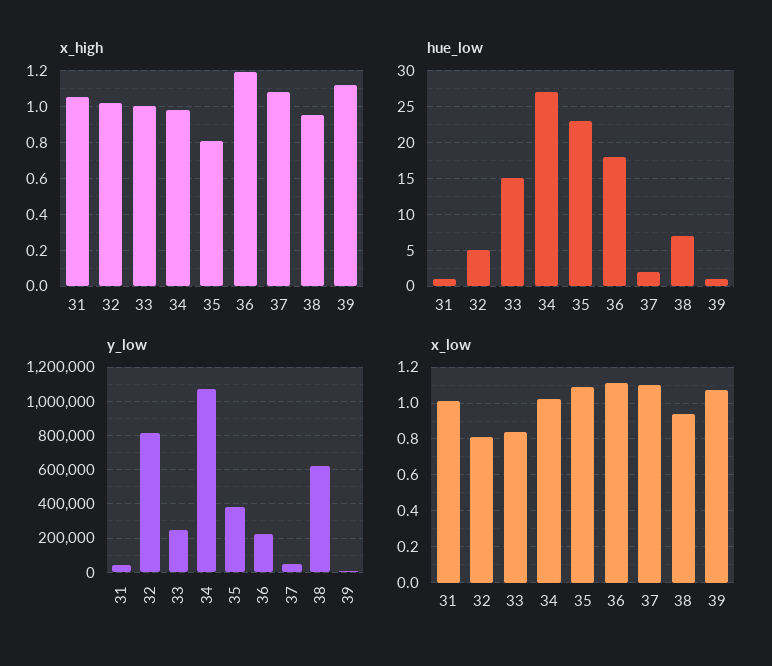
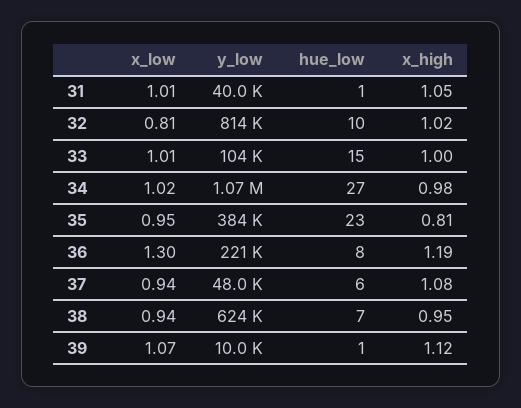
  {
    "x_high": {
      "31": 1.05,
      "32": 1.02,
      "33": 1,
      "34": 0.98,
      "35": 0.81,
      "36": 1.19,
      "37": 1.08,
      "38": 0.95,
      "39": 1.12
    },
    "hue_low": {
      "31": 1,
-     "32": 5,
+     "32": 10,
      "33": 15,
      "34": 27,
      "35": 23,
-     "36": 18,
+     "36": 8,
-     "37": 2,
+     "37": 6,
      "38": 7,
      "39": 1
    },
    "y_low": {
      "31": 40000,
      "32": 814000,
-     "33": 250000,
+     "33": 104000,
      "34": 1070000,
      "35": 384000,
      "36": 221000,
      "37": 48000,
      "38": 624000,
      "39": 10000
    },
    "x_low": {
      "31": 1.01,
      "32": 0.81,
-     "33": 0.85,
+     "33": 1.01,
      "34": 1.02,
-     "35": 1.1,
+     "35": 0.95,
-     "36": 1.1,
+     "36": 1.3,
-     "37": 1.1,
+     "37": 0.94,
      "38": 0.94,
      "39": 1.07
    }
  }

